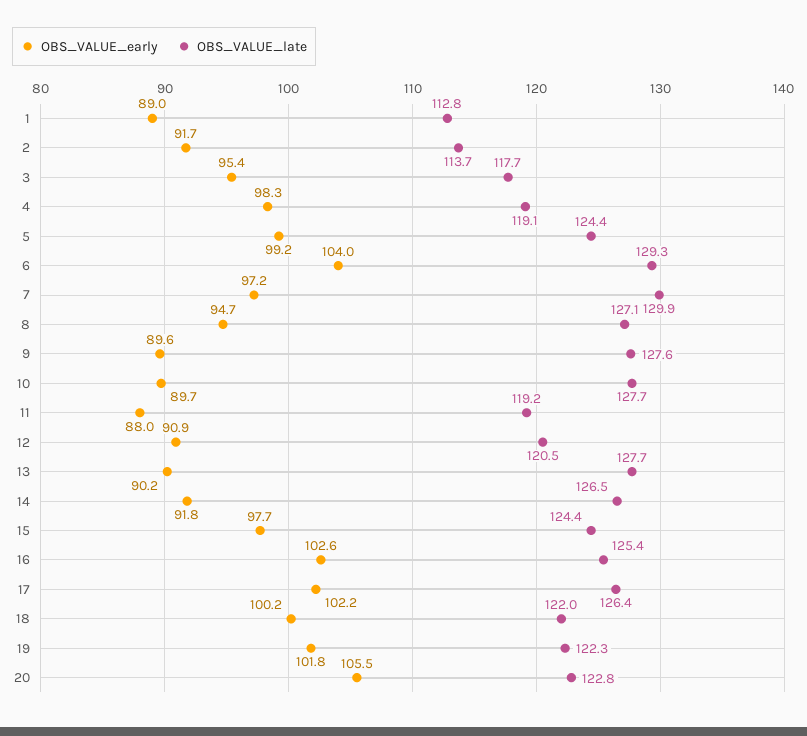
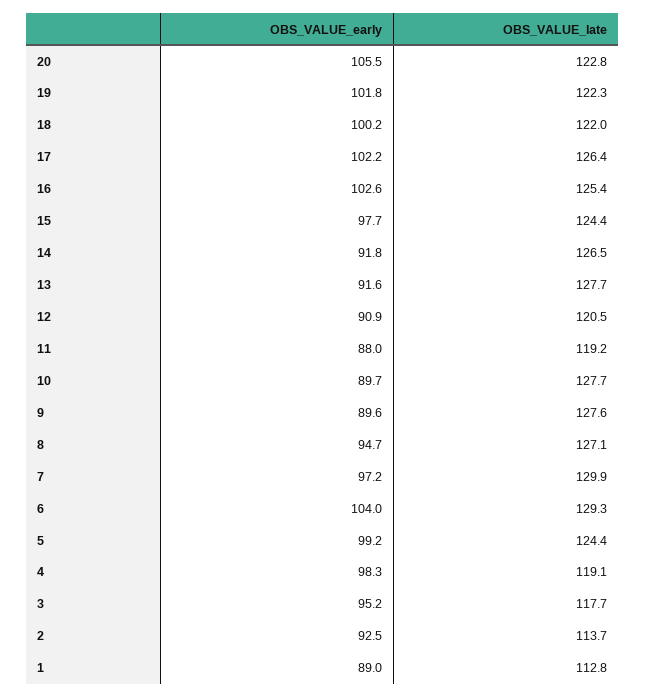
  {
    "OBS_VALUE_early": {
      "1": 89,
-     "2": 91.7,
+     "2": 92.5,
-     "3": 95.4,
+     "3": 95.2,
      "4": 98.3,
      "5": 99.2,
      "6": 104,
      "7": 97.2,
      "8": 94.7,
      "9": 89.6,
      "10": 89.7,
      "11": 88,
      "12": 90.9,
-     "13": 90.2,
+     "13": 91.6,
      "14": 91.8,
      "15": 97.7,
      "16": 102.6,
      "17": 102.2,
      "18": 100.2,
      "19": 101.8,
      "20": 105.5
    },
    "OBS_VALUE_late": {
      "1": 112.8,
      "2": 113.7,
      "3": 117.7,
      "4": 119.1,
      "5": 124.4,
      "6": 129.3,
      "7": 129.9,
      "8": 127.1,
      "9": 127.6,
      "10": 127.7,
      "11": 119.2,
      "12": 120.5,
      "13": 127.7,
      "14": 126.5,
      "15": 124.4,
      "16": 125.4,
      "17": 126.4,
      "18": 122,
      "19": 122.3,
      "20": 122.8
    }
  }

